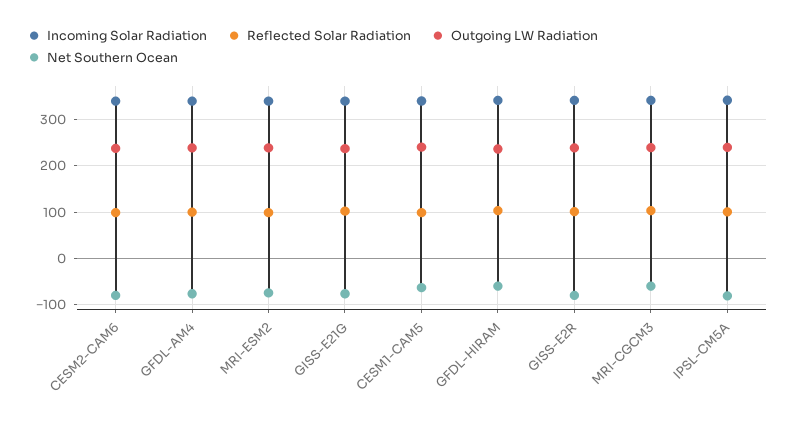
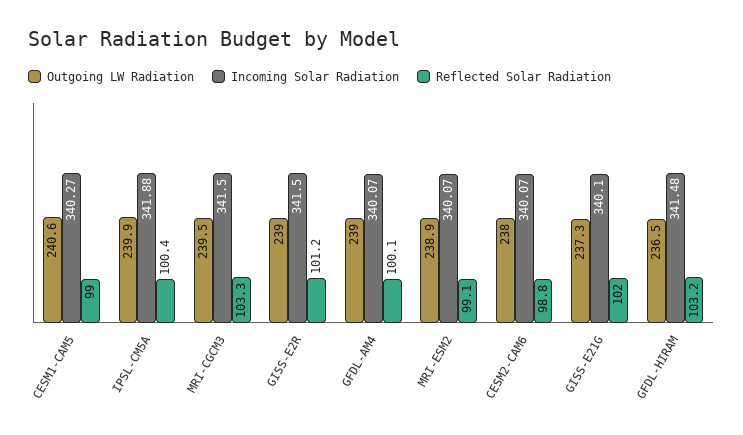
  {
    "Incoming Solar Radiation": {
      "CESM2-CAM6": 340.07,
      "GFDL-AM4": 340.07,
      "MRI-ESM2": 340.07,
      "GISS-E21G": 340.1,
      "CESM1-CAM5": 340.27,
      "GFDL-HIRAM": 341.48,
      "GISS-E2R": 341.5,
      "MRI-CGCM3": 341.5,
      "IPSL-CM5A": 341.88
    },
    "Reflected Solar Radiation": {
      "CESM2-CAM6": 98.8,
      "GFDL-AM4": 100.1,
      "MRI-ESM2": 99.1,
      "GISS-E21G": 102,
      "CESM1-CAM5": 99,
      "GFDL-HIRAM": 103.2,
      "GISS-E2R": 101.2,
      "MRI-CGCM3": 103.3,
      "IPSL-CM5A": 100.4
    },
    "Outgoing LW Radiation": {
      "CESM2-CAM6": 238,
      "GFDL-AM4": 239,
      "MRI-ESM2": 238.9,
      "GISS-E21G": 237.3,
      "CESM1-CAM5": 240.6,
      "GFDL-HIRAM": 236.5,
      "GISS-E2R": 239,
      "MRI-CGCM3": 239.5,
      "IPSL-CM5A": 239.9
-   },
+   }
-   "Net Southern Ocean": {
-     "CESM2-CAM6": -80,
-     "GFDL-AM4": -80,
-     "MRI-ESM2": -80,
-     "GISS-E21G": -80,
-     "CESM1-CAM5": -60,
-     "GFDL-HIRAM": -60,
-     "GISS-E2R": -80,
-     "MRI-CGCM3": -60,
-     "IPSL-CM5A": -80
-   }
  }

